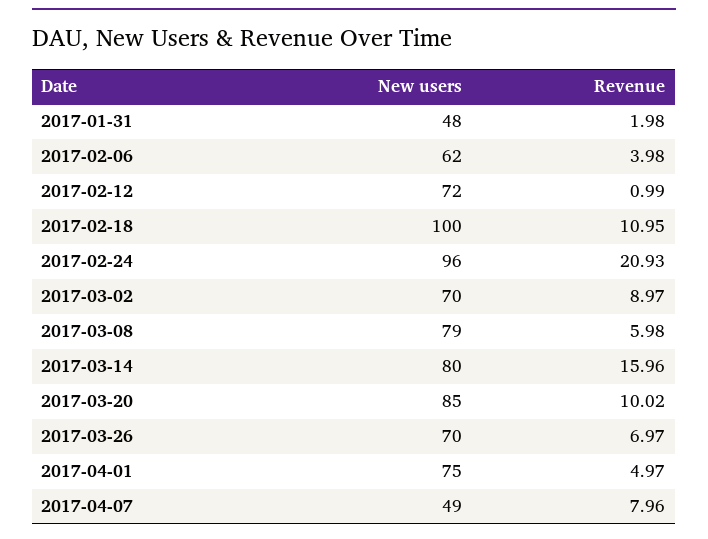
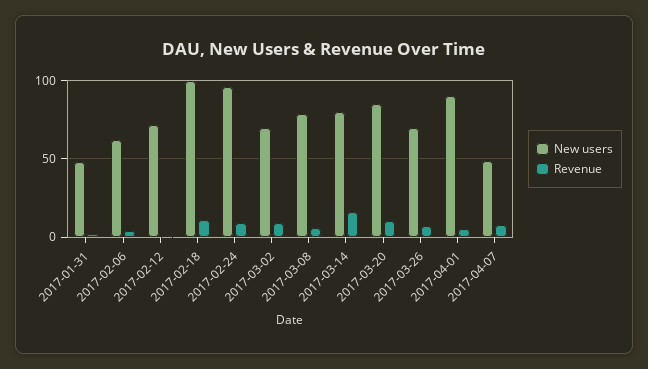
  {
    "New users": {
      "2017-01-31": 48,
      "2017-02-06": 62,
      "2017-02-12": 72,
      "2017-02-18": 100,
      "2017-02-24": 96,
      "2017-03-02": 70,
      "2017-03-08": 79,
      "2017-03-14": 80,
      "2017-03-20": 85,
      "2017-03-26": 70,
-     "2017-04-01": 75,
+     "2017-04-01": 90,
      "2017-04-07": 49
    },
    "Revenue": {
      "2017-01-31": 1.98,
      "2017-02-06": 3.98,
      "2017-02-12": 0.99,
      "2017-02-18": 10.95,
-     "2017-02-24": 20.93,
+     "2017-02-24": 10,
      "2017-03-02": 8.97,
      "2017-03-08": 5.98,
      "2017-03-14": 15.96,
      "2017-03-20": 10.02,
      "2017-03-26": 6.97,
      "2017-04-01": 4.97,
      "2017-04-07": 7.96
    }
  }

